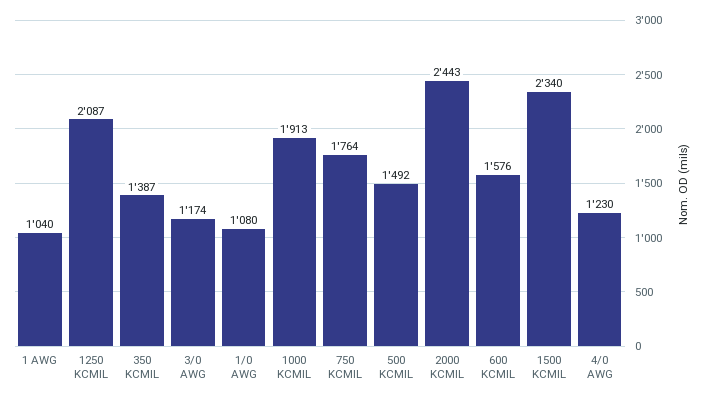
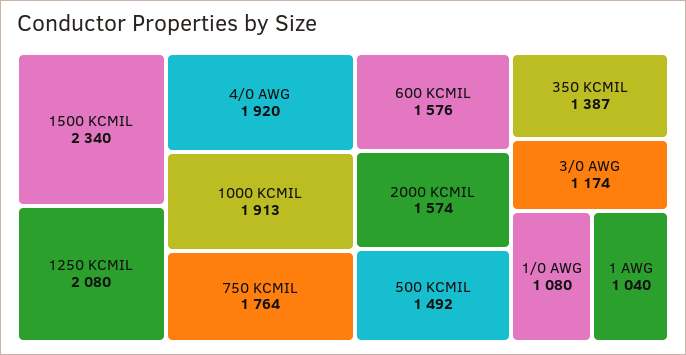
  {
    "1 AWG": 1040,
-   "1250 KCMIL": 2087,
+   "1250 KCMIL": 2080,
    "350 KCMIL": 1387,
    "3/0 AWG": 1174,
    "1/0 AWG": 1080,
    "1000 KCMIL": 1913,
    "750 KCMIL": 1764,
    "500 KCMIL": 1492,
-   "2000 KCMIL": 2443,
+   "2000 KCMIL": 1574,
    "600 KCMIL": 1576,
    "1500 KCMIL": 2340,
-   "4/0 AWG": 1230
+   "4/0 AWG": 1920
  }

